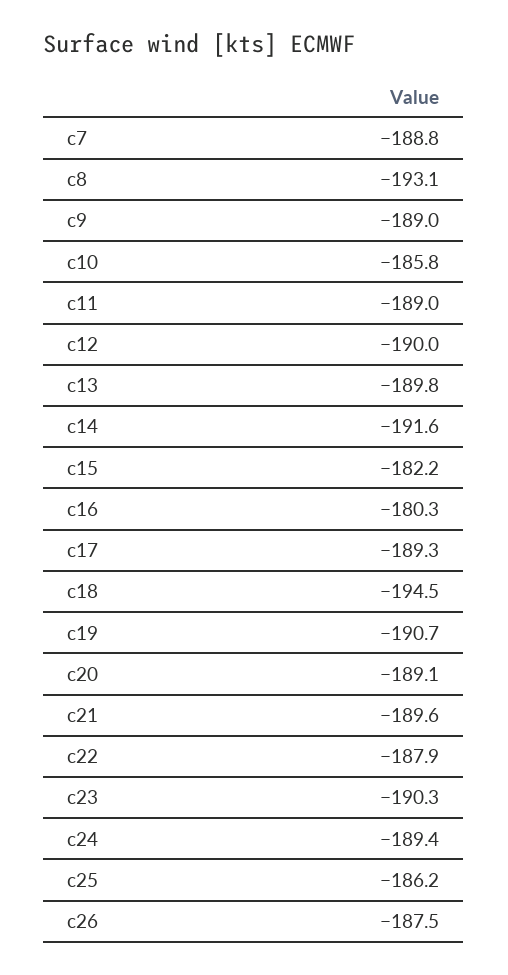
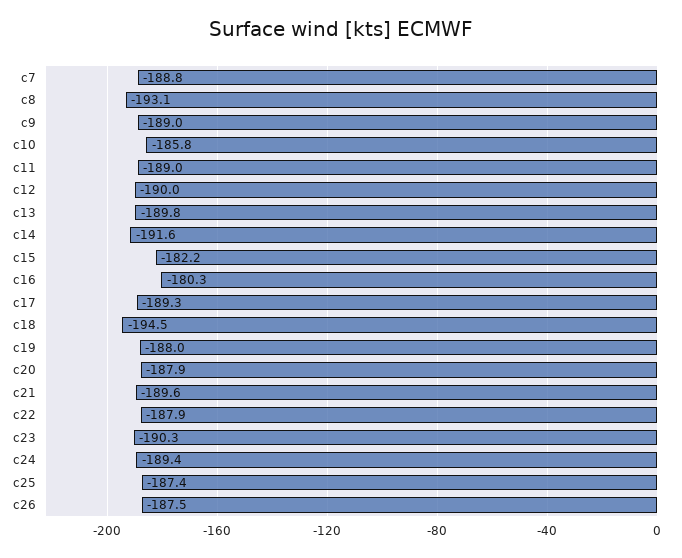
  {
    "c7": -188.8,
    "c8": -193.1,
    "c9": -189,
    "c10": -185.8,
    "c11": -189,
    "c12": -190,
    "c13": -189.8,
    "c14": -191.6,
    "c15": -182.2,
    "c16": -180.3,
    "c17": -189.3,
    "c18": -194.5,
-   "c19": -190.7,
+   "c19": -188,
-   "c20": -189.1,
+   "c20": -187.9,
    "c21": -189.6,
    "c22": -187.9,
    "c23": -190.3,
    "c24": -189.4,
-   "c25": -186.2,
+   "c25": -187.4,
    "c26": -187.5
  }

